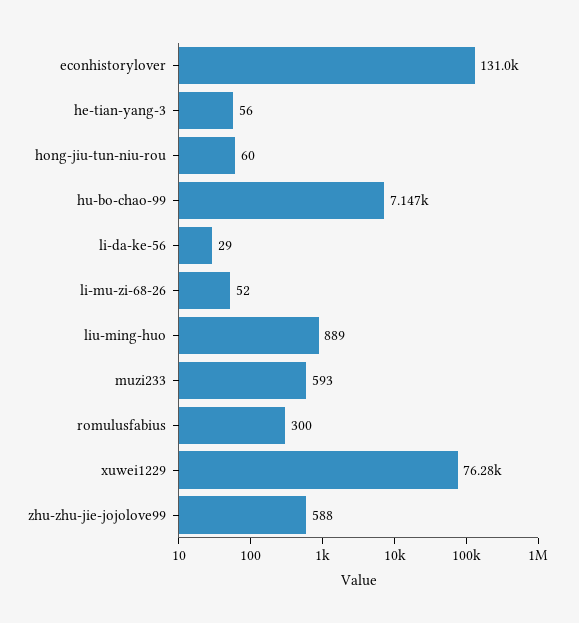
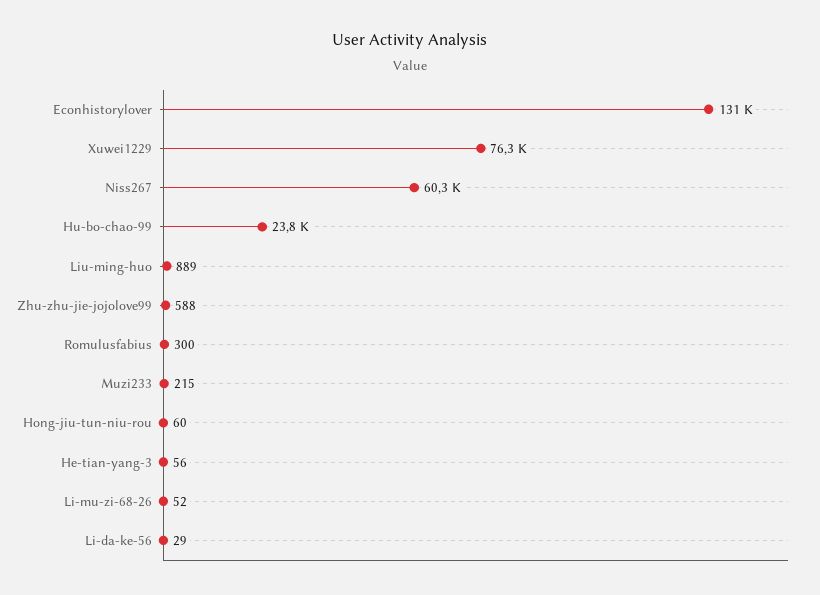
  {
    "econhistorylover": 131000,
    "he-tian-yang-3": 56,
    "hong-jiu-tun-niu-rou": 60,
-   "hu-bo-chao-99": 7147,
+   "hu-bo-chao-99": 23800,
    "li-da-ke-56": 29,
    "li-mu-zi-68-26": 52,
    "liu-ming-huo": 889,
-   "muzi233": 593,
+   "muzi233": 215,
    "romulusfabius": 300,
    "xuwei1229": 76280,
-   "zhu-zhu-jie-jojolove99": 588
+   "zhu-zhu-jie-jojolove99": 588,
+   "Niss267": 60300
  }

